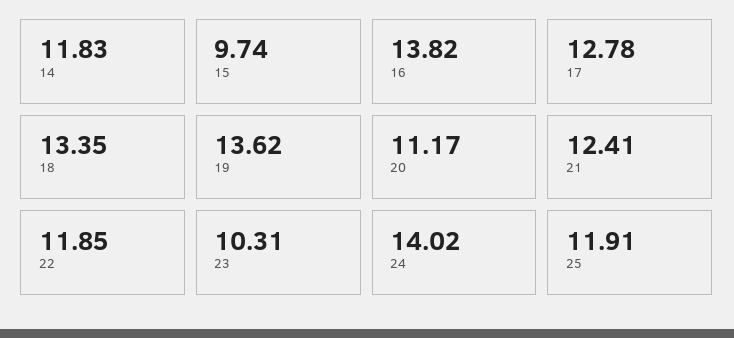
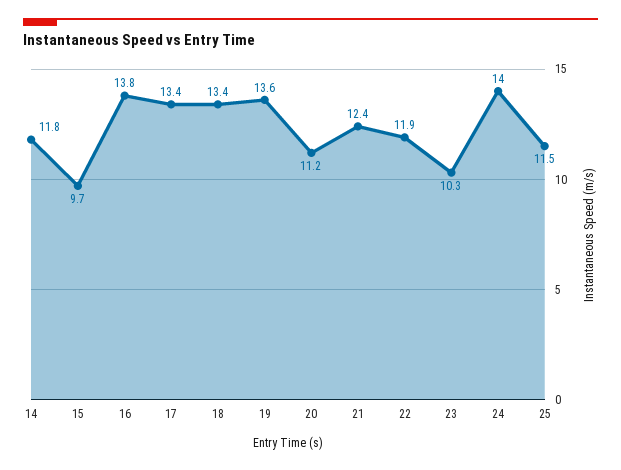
  {
    "14": 11.83,
    "15": 9.74,
    "16": 13.82,
-   "17": 12.78,
+   "17": 13.4,
    "18": 13.35,
    "19": 13.62,
    "20": 11.17,
    "21": 12.41,
    "22": 11.85,
    "23": 10.31,
    "24": 14.02,
-   "25": 11.91
+   "25": 11.5
  }

